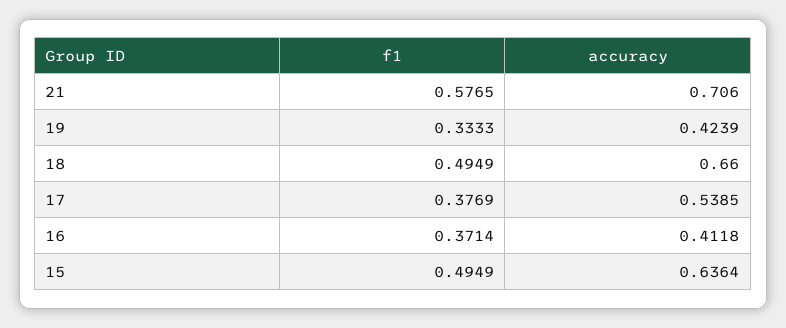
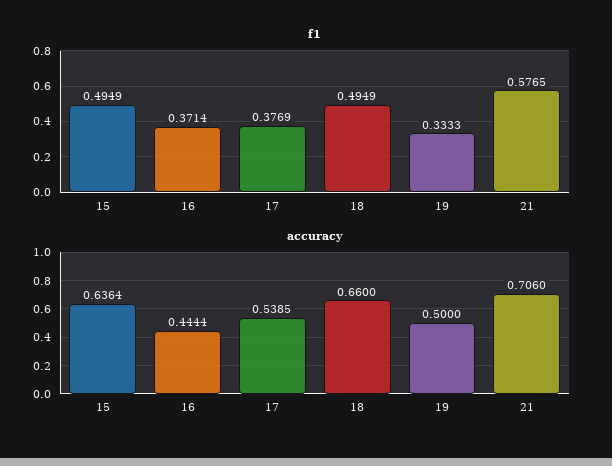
  {
    "f1": {
      "21": 0.5765,
      "19": 0.3333,
      "18": 0.4949,
      "17": 0.3769,
      "16": 0.3714,
      "15": 0.4949
    },
    "accuracy": {
      "21": 0.706,
-     "19": 0.4239,
+     "19": 0.5,
      "18": 0.66,
      "17": 0.5385,
-     "16": 0.4118,
+     "16": 0.4444,
      "15": 0.6364
    }
  }

